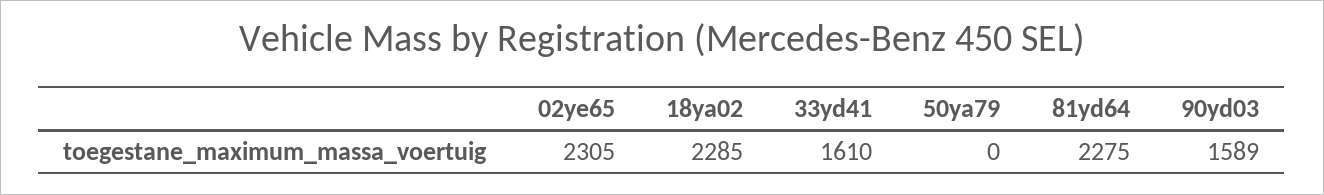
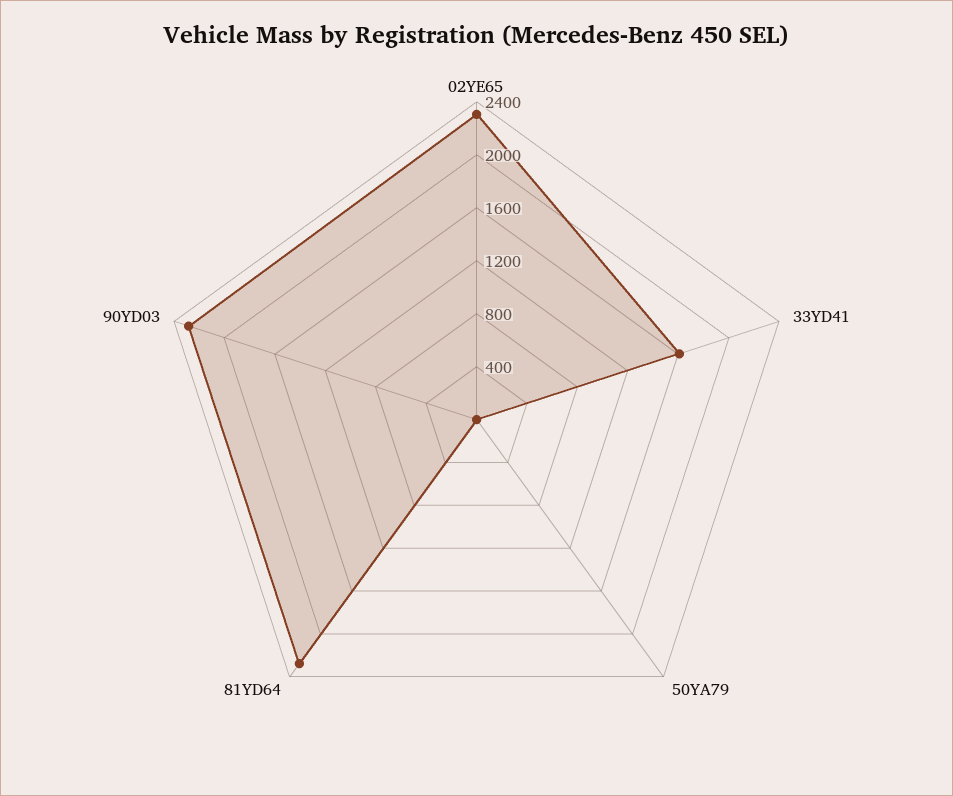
  {
    "02ye65": 2305,
-   "18ya02": 2285,
    "33yd41": 1610,
    "50ya79": 0,
    "81yd64": 2275,
-   "90yd03": 1589
+   "90yd03": 2300
  }

